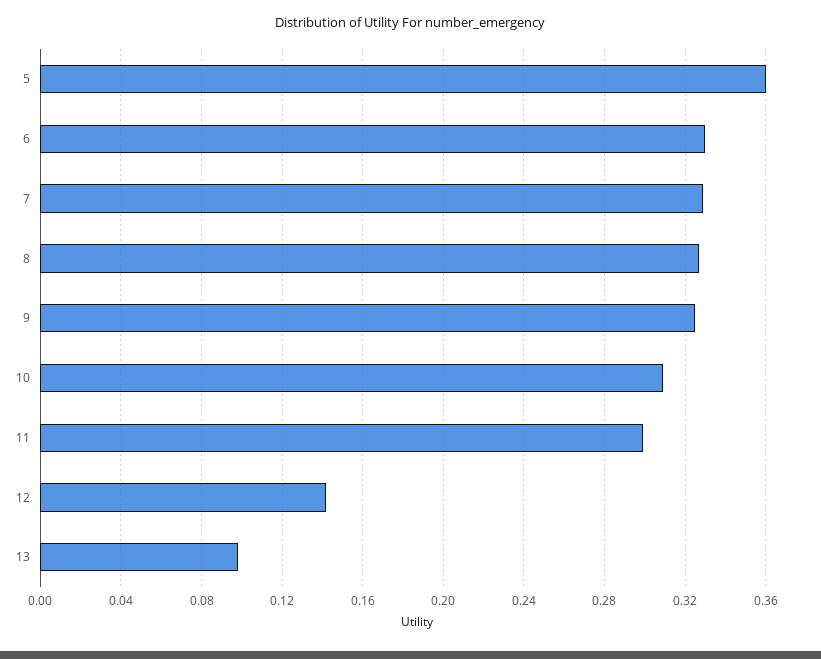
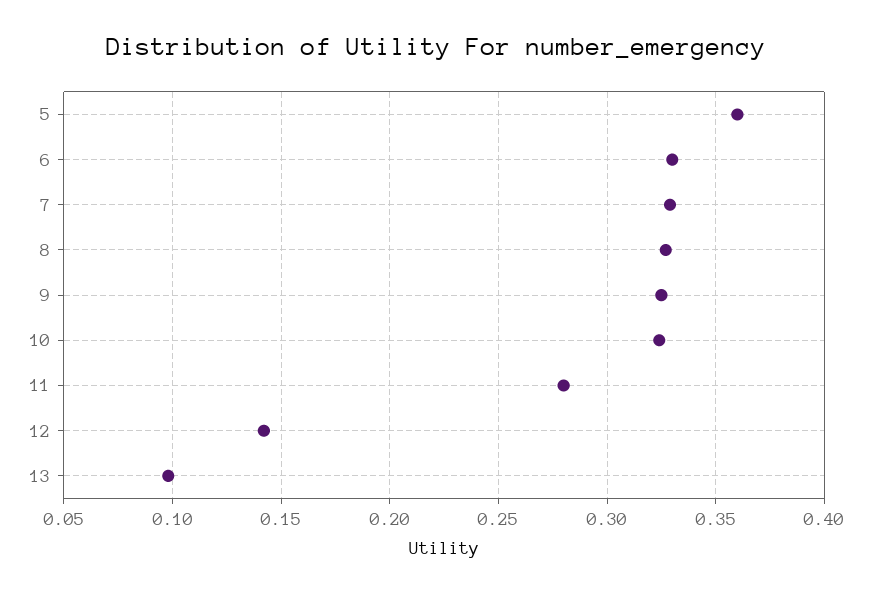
  {
    "5": 0.36,
    "6": 0.33,
    "7": 0.33,
    "8": 0.325,
    "9": 0.325,
-   "10": 0.31,
+   "10": 0.325,
-   "11": 0.3,
+   "11": 0.28,
    "12": 0.14,
    "13": 0.1
  }

